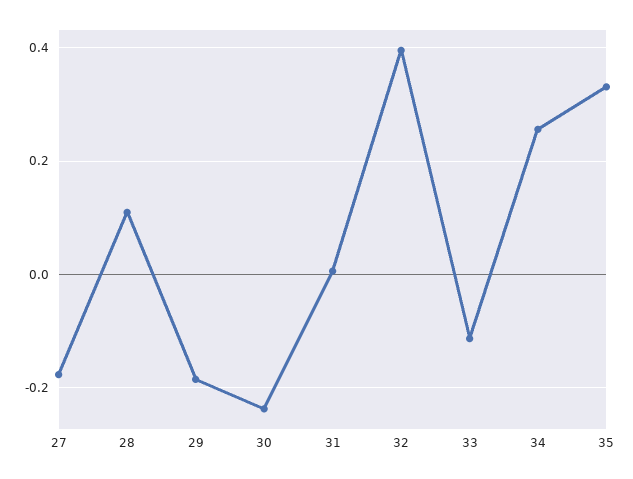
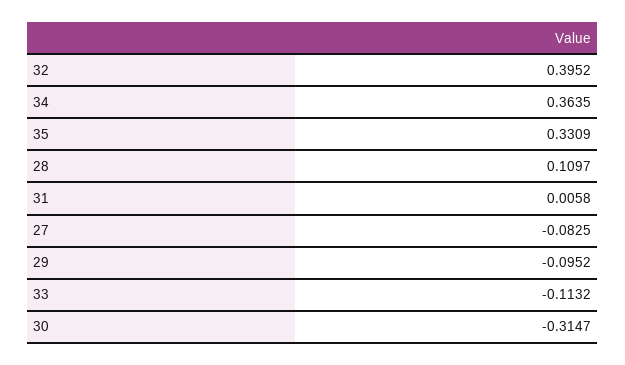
  {
-   "27": -0.18,
+   "27": -0.0825,
    "28": 0.1097,
-   "29": -0.18,
+   "29": -0.0952,
-   "30": -0.24,
+   "30": -0.3147,
    "31": 0.0058,
    "32": 0.3952,
    "33": -0.1132,
-   "34": 0.26,
+   "34": 0.3635,
    "35": 0.3309
  }

